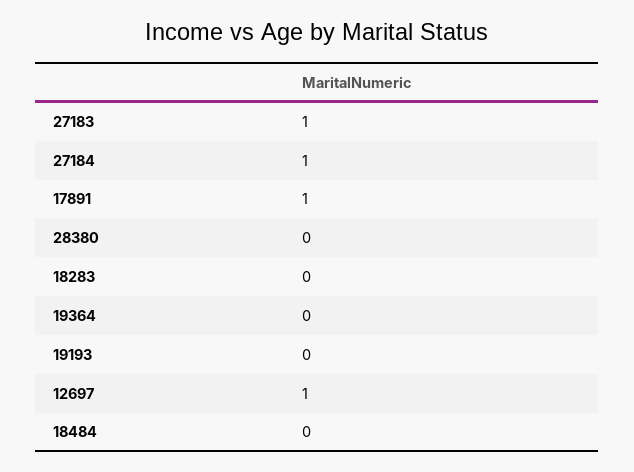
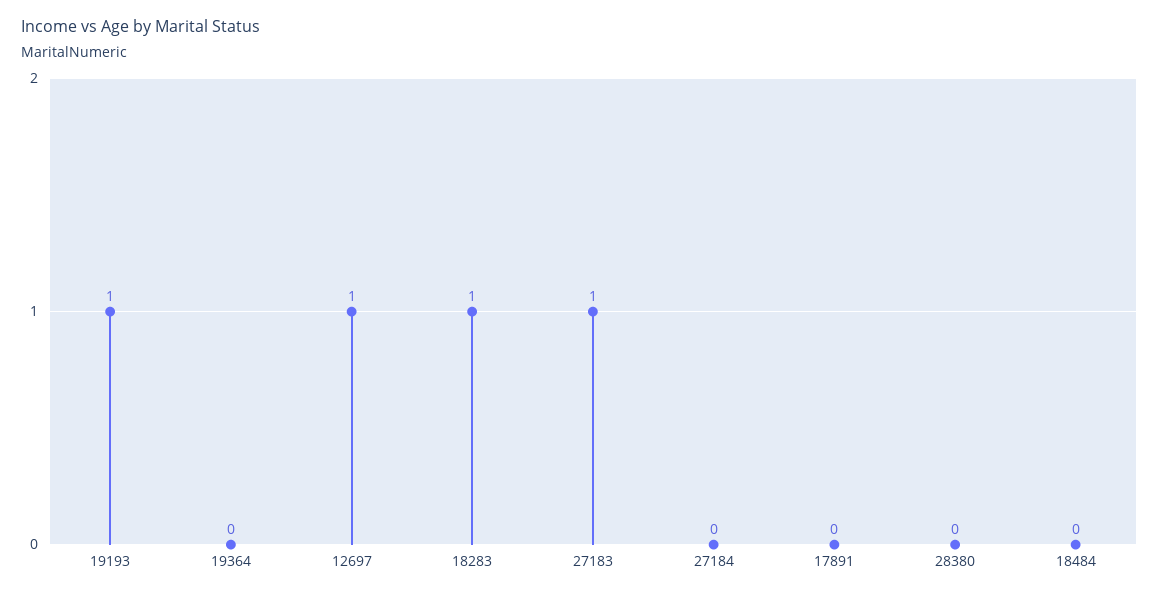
  {
    "27183": 1,
-   "27184": 1,
+   "27184": 0,
-   "17891": 1,
+   "17891": 0,
    "28380": 0,
-   "18283": 0,
+   "18283": 1,
    "19364": 0,
-   "19193": 0,
+   "19193": 1,
    "12697": 1,
    "18484": 0
  }

